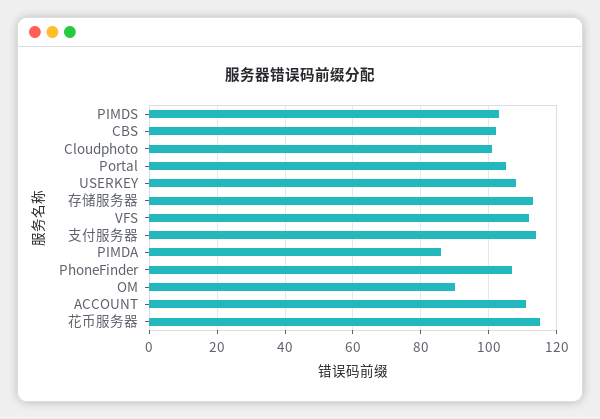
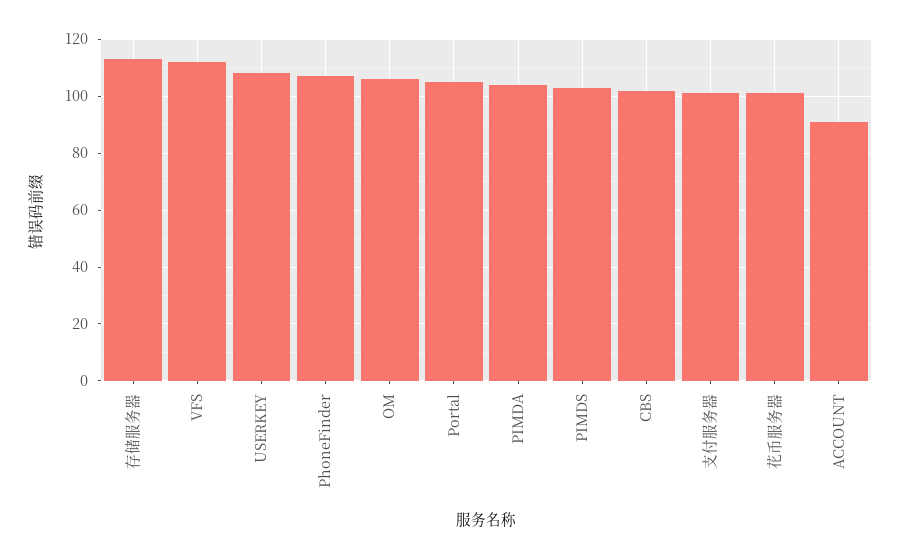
  {
    "PIMDS": 105,
    "CBS": 100,
-   "Cloudphoto": 100,
    "Portal": 105,
    "USERKEY": 110,
    "存储服务器": 115,
    "VFS": 110,
-   "支付服务器": 115,
+   "支付服务器": 100,
-   "PIMDA": 85,
+   "PIMDA": 105,
    "PhoneFinder": 105,
-   "OM": 90,
+   "OM": 105,
-   "ACCOUNT": 110,
+   "ACCOUNT": 90,
-   "花币服务器": 115
+   "花币服务器": 100
  }

